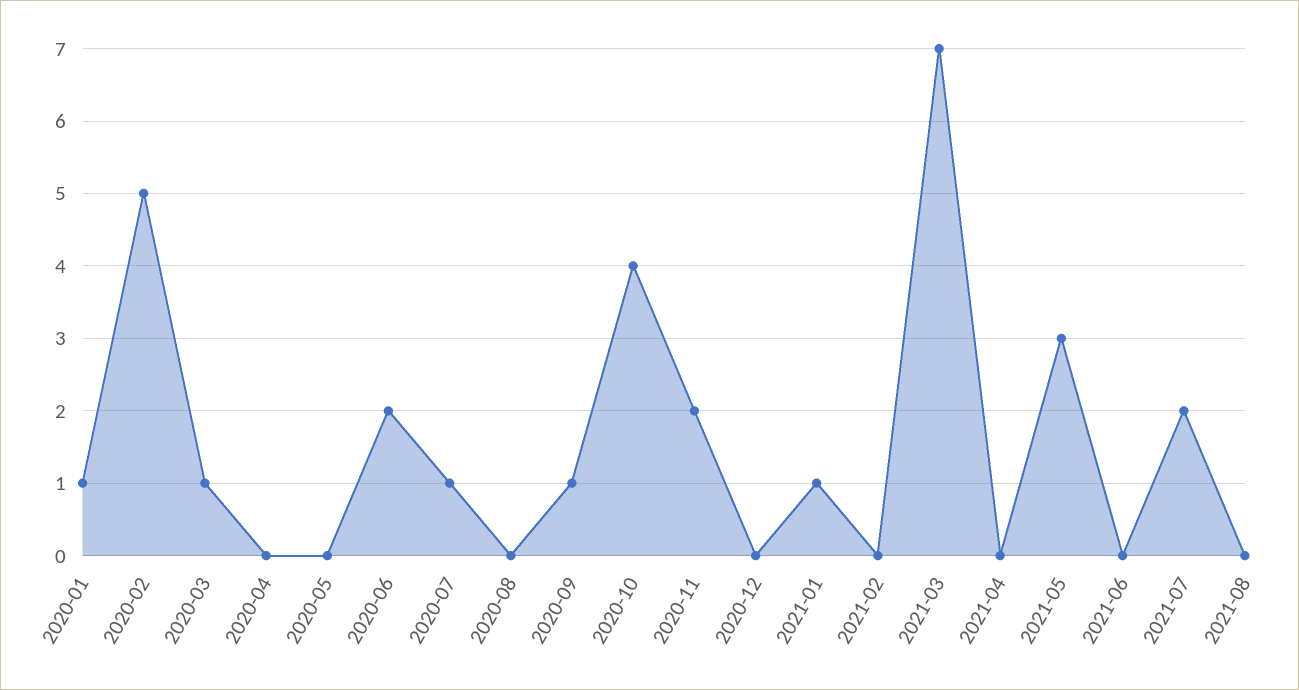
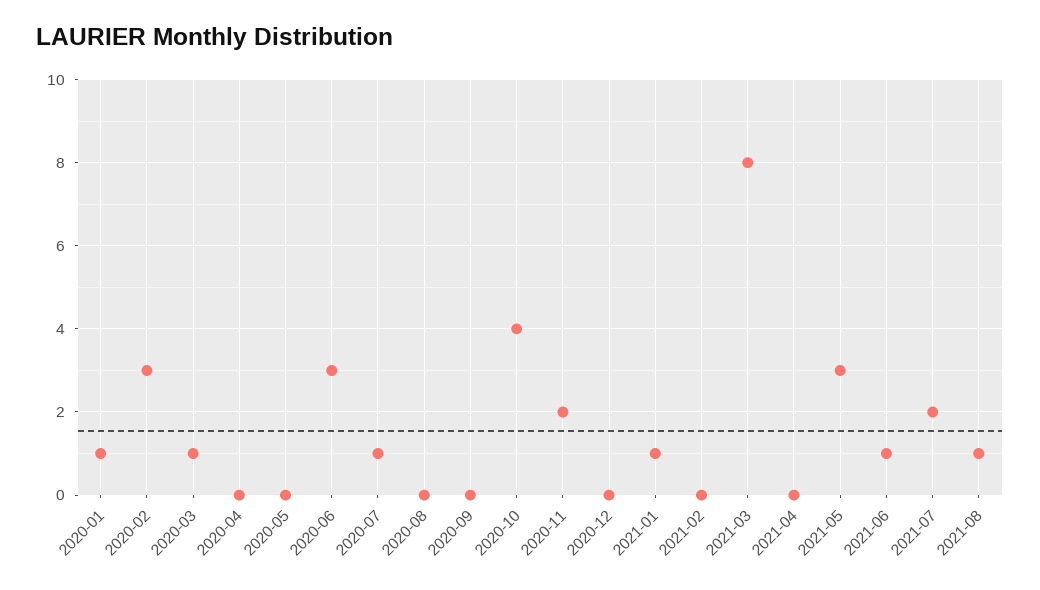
  {
    "2020-01": 1,
-   "2020-02": 5,
+   "2020-02": 3,
    "2020-03": 1,
    "2020-04": 0,
    "2020-05": 0,
-   "2020-06": 2,
+   "2020-06": 3,
    "2020-07": 1,
    "2020-08": 0,
-   "2020-09": 1,
+   "2020-09": 0,
    "2020-10": 4,
    "2020-11": 2,
    "2020-12": 0,
    "2021-01": 1,
    "2021-02": 0,
-   "2021-03": 7,
+   "2021-03": 8,
    "2021-04": 0,
    "2021-05": 3,
-   "2021-06": 0,
+   "2021-06": 1,
    "2021-07": 2,
-   "2021-08": 0
+   "2021-08": 1
  }

